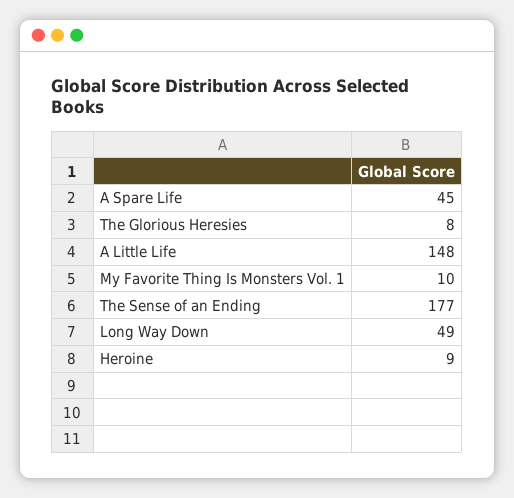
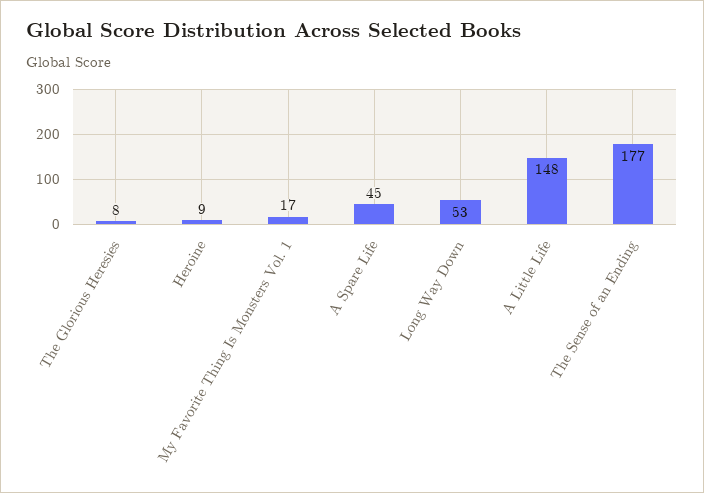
  {
    "A Spare Life": 45,
    "The Glorious Heresies": 8,
    "A Little Life": 148,
-   "My Favorite Thing Is Monsters Vol. 1": 10,
+   "My Favorite Thing Is Monsters Vol. 1": 17,
    "The Sense of an Ending": 177,
-   "Long Way Down": 49,
+   "Long Way Down": 53,
    "Heroine": 9
  }

